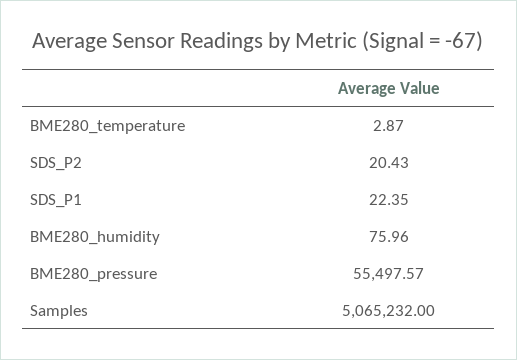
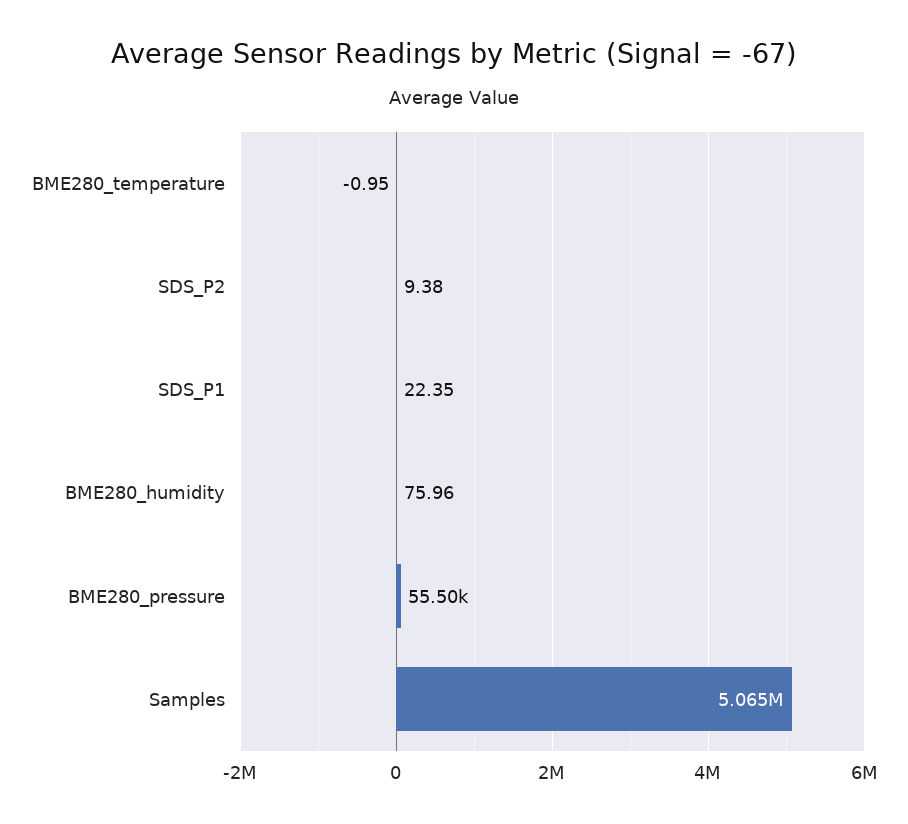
  {
-   "BME280_temperature": 2.87,
+   "BME280_temperature": -0.95,
-   "SDS_P2": 20.43,
+   "SDS_P2": 9.38,
    "SDS_P1": 22.35,
    "BME280_humidity": 75.96,
    "BME280_pressure": 55497.57,
    "Samples": 5065232
  }

